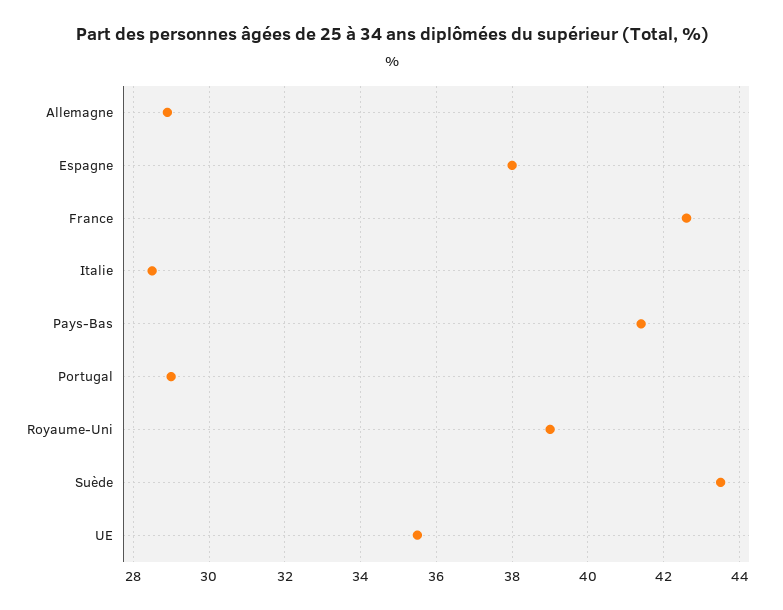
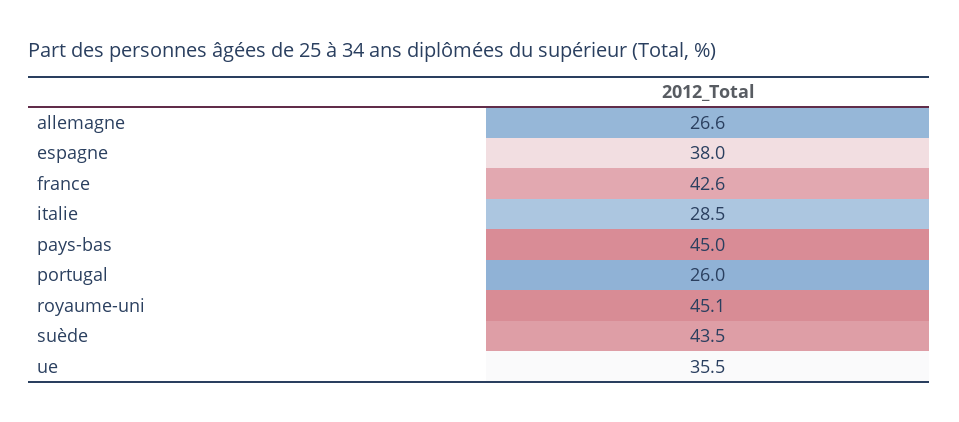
  {
-   "Allemagne": 29,
+   "Allemagne": 26.6,
    "Espagne": 38,
    "France": 42.6,
    "Italie": 28.5,
-   "Pays-Bas": 41.5,
+   "Pays-Bas": 45,
-   "Portugal": 29,
+   "Portugal": 26,
-   "Royaume-Uni": 39,
+   "Royaume-Uni": 45.1,
    "Suède": 43.5,
    "UE": 35.5
  }

